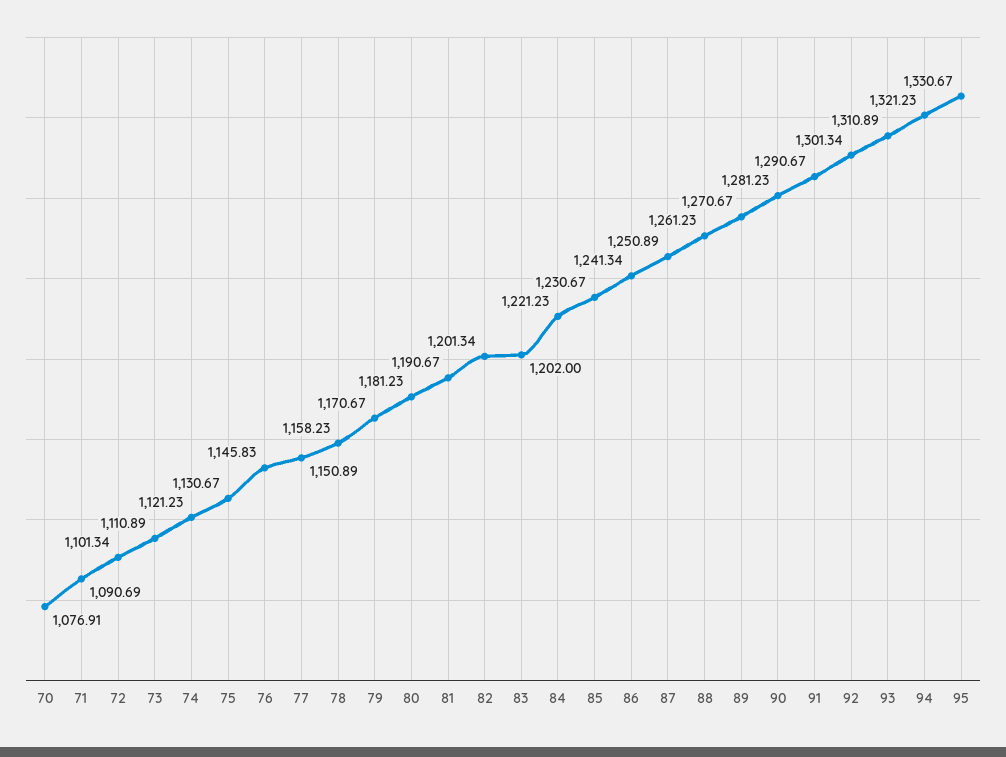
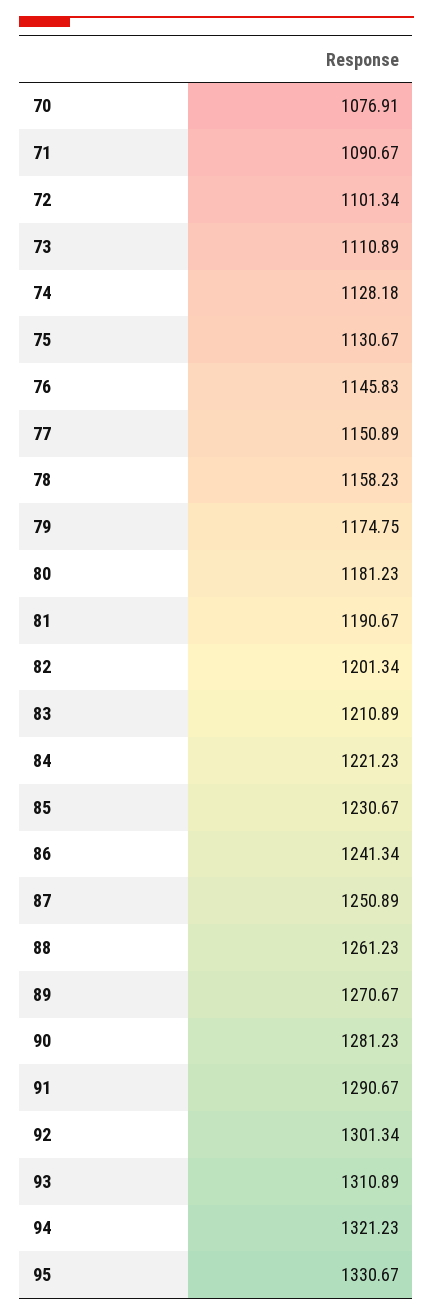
  {
    "70": 1076.91,
-   "71": 1090.69,
+   "71": 1090.67,
    "72": 1101.34,
    "73": 1110.89,
-   "74": 1121.23,
+   "74": 1128.18,
    "75": 1130.67,
    "76": 1145.83,
    "77": 1150.89,
    "78": 1158.23,
-   "79": 1170.67,
+   "79": 1174.75,
    "80": 1181.23,
    "81": 1190.67,
    "82": 1201.34,
-   "83": 1202,
+   "83": 1210.89,
    "84": 1221.23,
    "85": 1230.67,
    "86": 1241.34,
    "87": 1250.89,
    "88": 1261.23,
    "89": 1270.67,
    "90": 1281.23,
    "91": 1290.67,
    "92": 1301.34,
    "93": 1310.89,
    "94": 1321.23,
    "95": 1330.67
  }

